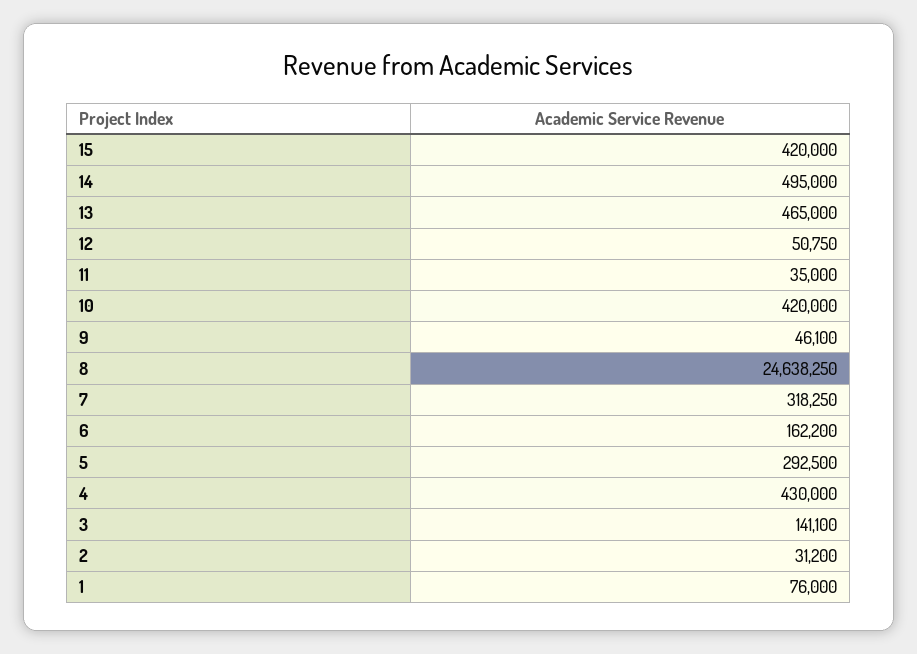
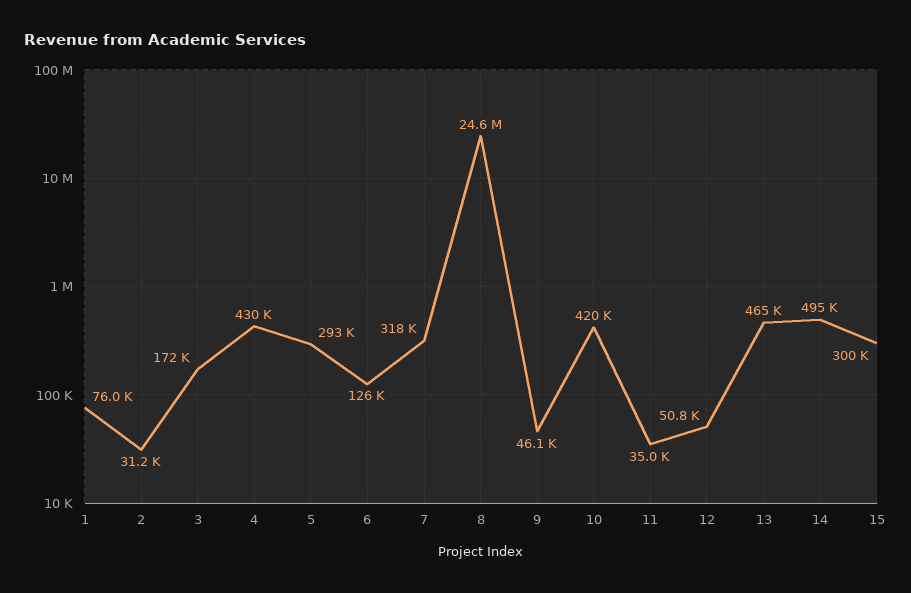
  {
-   "15": 420000,
+   "15": 300000,
    "14": 495000,
    "13": 465000,
    "12": 50750,
    "11": 35000,
    "10": 420000,
    "9": 46100,
    "8": 24638250,
    "7": 318250,
-   "6": 162200,
+   "6": 126000,
    "5": 292500,
    "4": 430000,
-   "3": 141100,
+   "3": 172000,
    "2": 31200,
    "1": 76000
  }

